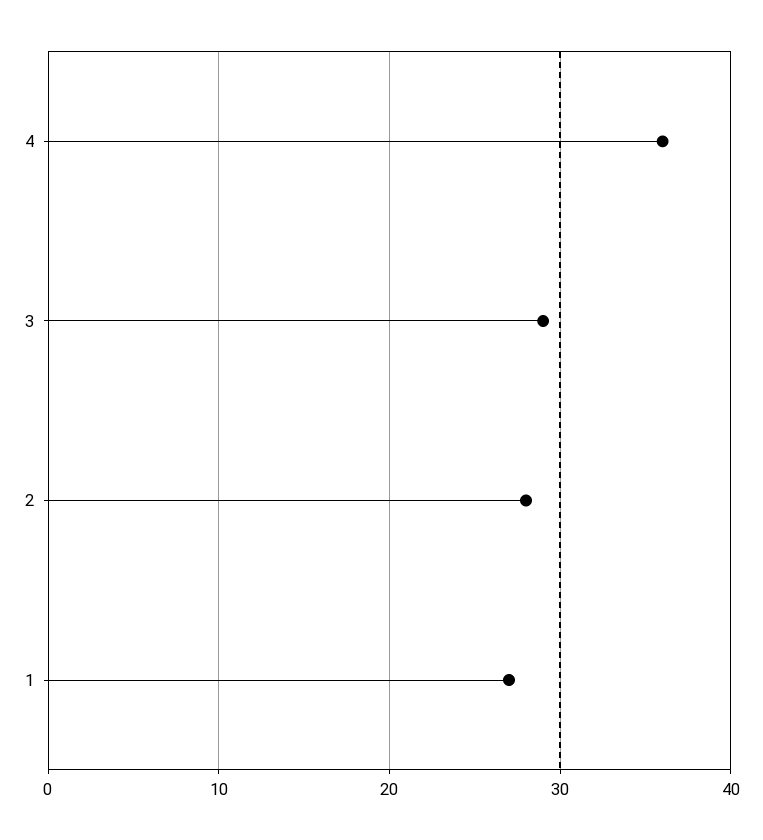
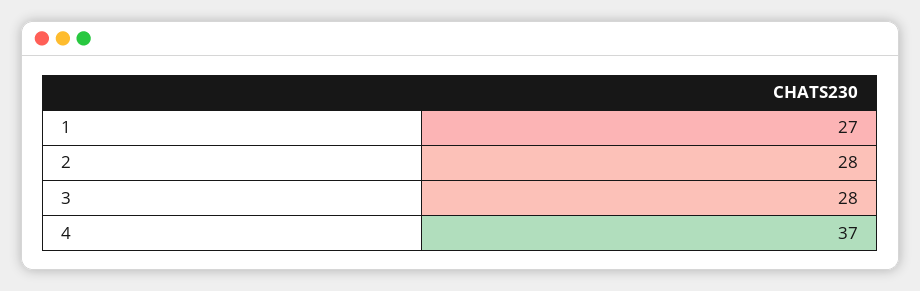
  {
-   "4": 36,
+   "4": 37,
-   "3": 29,
+   "3": 28,
    "2": 28,
    "1": 27
  }

